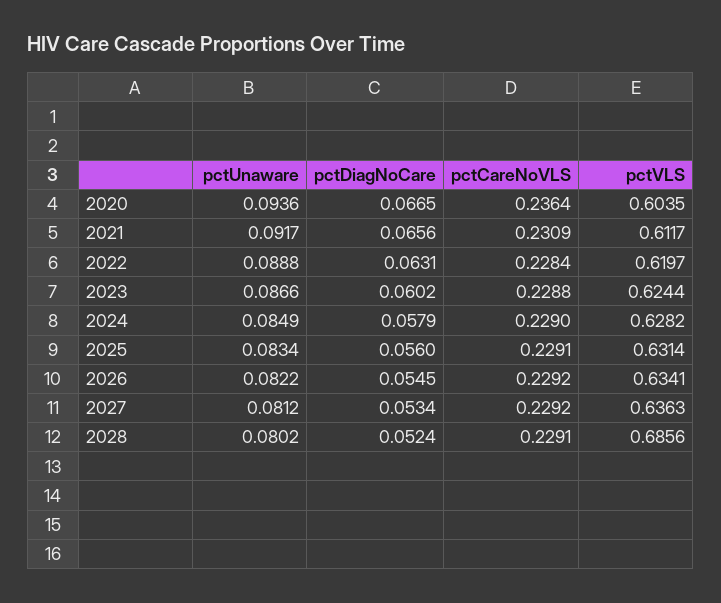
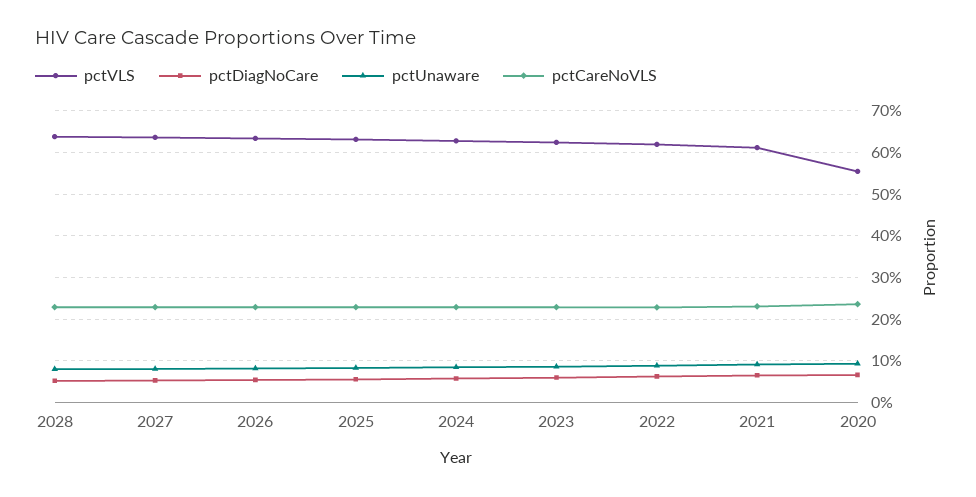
  {
    "pctUnaware": {
      "2020": 0.0936,
      "2021": 0.0917,
      "2022": 0.0888,
      "2023": 0.0866,
      "2024": 0.0849,
      "2025": 0.0834,
      "2026": 0.0822,
      "2027": 0.0812,
      "2028": 0.0802
    },
    "pctDiagNoCare": {
      "2020": 0.0665,
      "2021": 0.0656,
      "2022": 0.0631,
      "2023": 0.0602,
      "2024": 0.0579,
      "2025": 0.056,
      "2026": 0.0545,
      "2027": 0.0534,
      "2028": 0.0524
    },
    "pctCareNoVLS": {
      "2020": 0.2364,
      "2021": 0.2309,
      "2022": 0.2284,
      "2023": 0.2288,
      "2024": 0.229,
      "2025": 0.2291,
      "2026": 0.2292,
      "2027": 0.2292,
      "2028": 0.2291
    },
    "pctVLS": {
-     "2020": 0.6035,
+     "2020": 0.56,
      "2021": 0.6117,
      "2022": 0.6197,
      "2023": 0.6244,
      "2024": 0.6282,
      "2025": 0.6314,
      "2026": 0.6341,
      "2027": 0.6363,
-     "2028": 0.6856
+     "2028": 0.64
    }
  }

